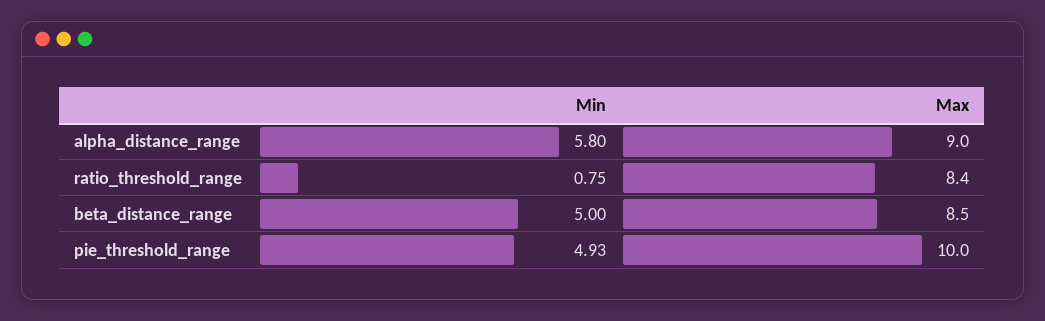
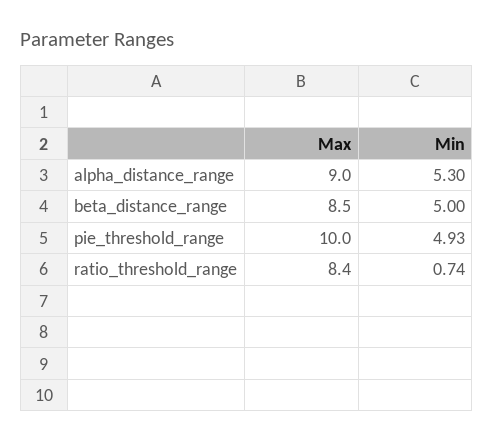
  {
    "Min": {
-     "alpha_distance_range": 5.8,
+     "alpha_distance_range": 5.3,
-     "ratio_threshold_range": 0.75,
+     "ratio_threshold_range": 0.74,
      "beta_distance_range": 5,
      "pie_threshold_range": 4.93
    },
    "Max": {
      "alpha_distance_range": 9,
      "ratio_threshold_range": 8.4,
      "beta_distance_range": 8.5,
      "pie_threshold_range": 10
    }
  }

